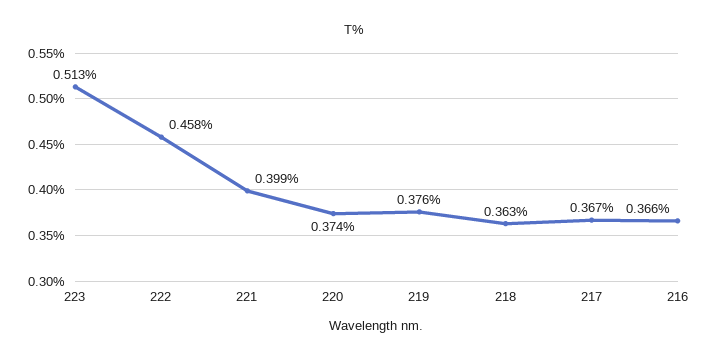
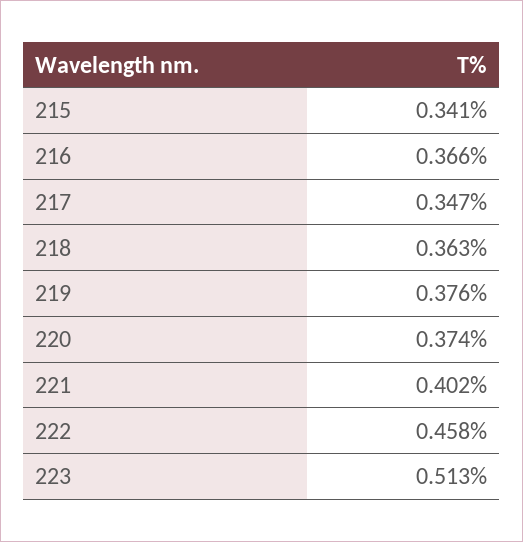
  {
    "223": 0.513,
    "222": 0.458,
-   "221": 0.399,
+   "221": 0.402,
    "220": 0.374,
    "219": 0.376,
    "218": 0.363,
-   "217": 0.367,
+   "217": 0.347,
-   "216": 0.366
+   "216": 0.366,
+   "215": 0.341
  }

